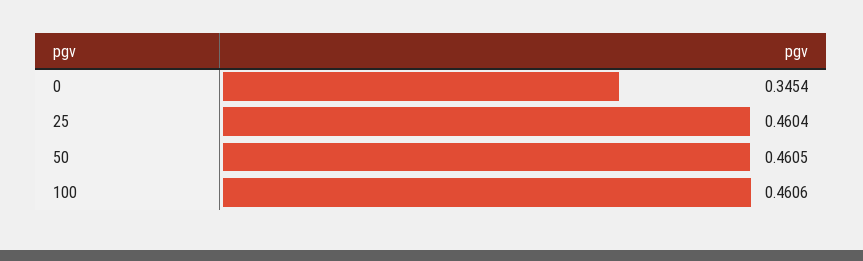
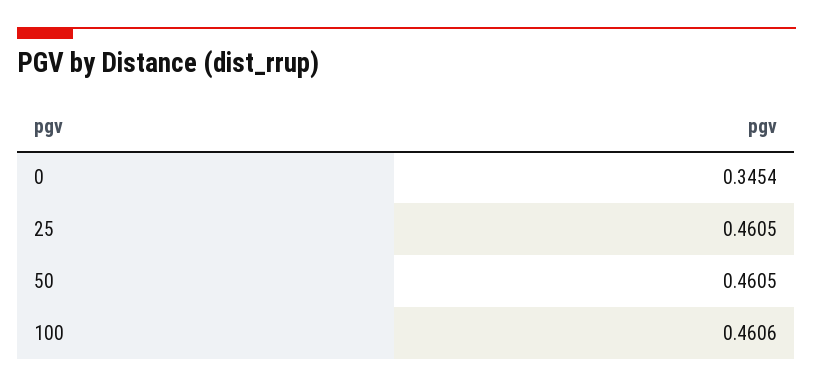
  {
    "0": 0.3454,
-   "25": 0.4604,
+   "25": 0.4605,
    "50": 0.4605,
    "100": 0.4606
  }

